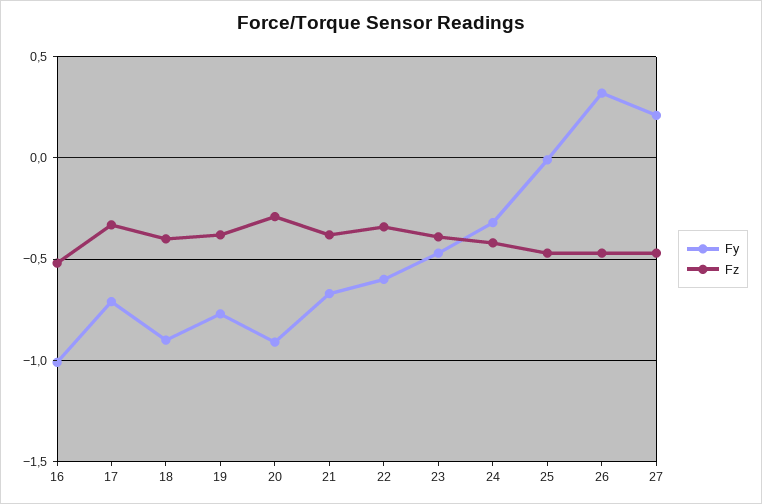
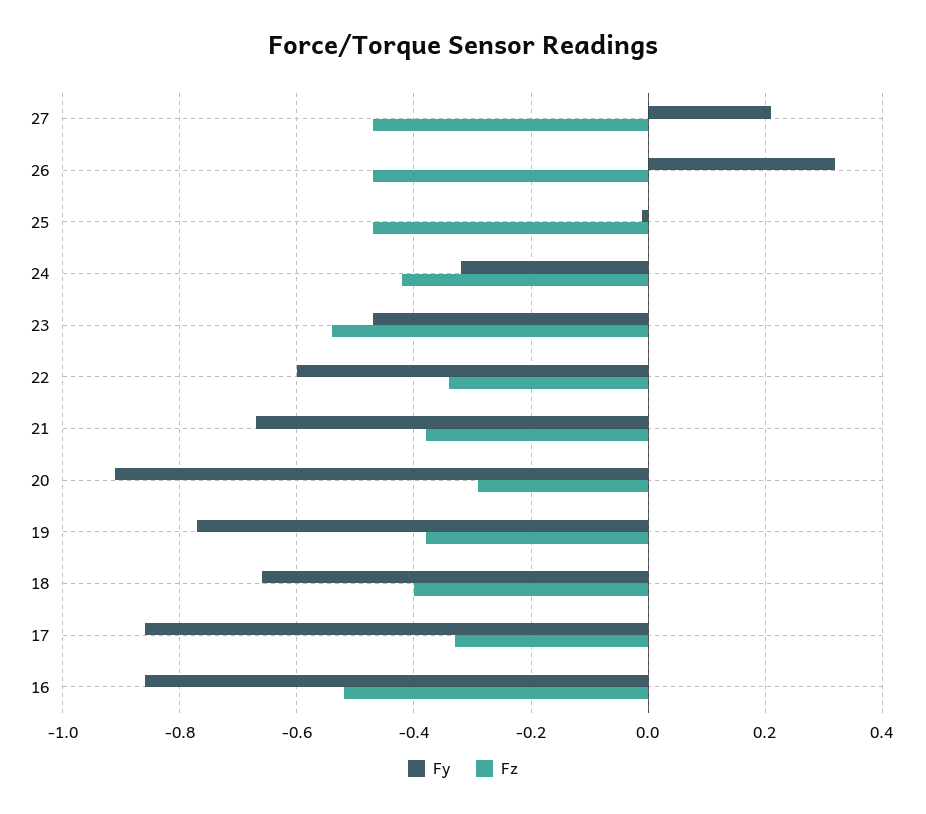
  {
    "Fy": {
-     "16": -1,
+     "16": -0.85,
-     "17": -0.7,
+     "17": -0.85,
-     "18": -0.9,
+     "18": -0.65,
      "19": -0.75,
      "20": -0.9,
      "21": -0.65,
      "22": -0.6,
      "23": -0.45,
      "24": -0.3,
      "25": 0,
      "26": 0.3,
      "27": 0.2
    },
    "Fz": {
      "16": -0.5,
      "17": -0.35,
      "18": -0.4,
      "19": -0.4,
      "20": -0.3,
      "21": -0.4,
      "22": -0.35,
-     "23": -0.4,
+     "23": -0.55,
      "24": -0.4,
      "25": -0.45,
      "26": -0.45,
      "27": -0.45
    }
  }

